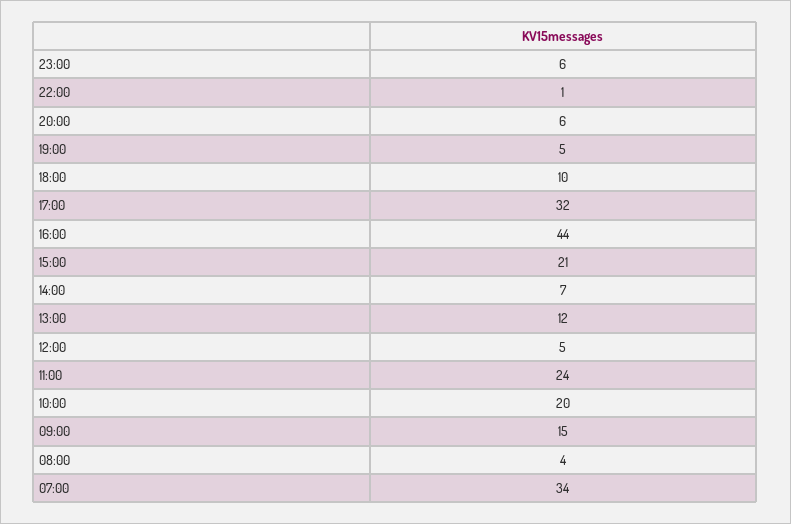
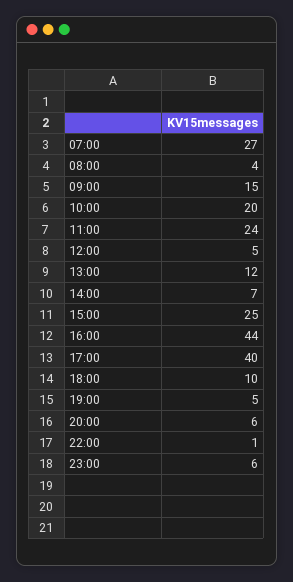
  {
    "23:00": 6,
    "22:00": 1,
    "20:00": 6,
    "19:00": 5,
    "18:00": 10,
-   "17:00": 32,
+   "17:00": 40,
    "16:00": 44,
-   "15:00": 21,
+   "15:00": 25,
    "14:00": 7,
    "13:00": 12,
    "12:00": 5,
    "11:00": 24,
    "10:00": 20,
    "09:00": 15,
    "08:00": 4,
-   "07:00": 34
+   "07:00": 27
  }

